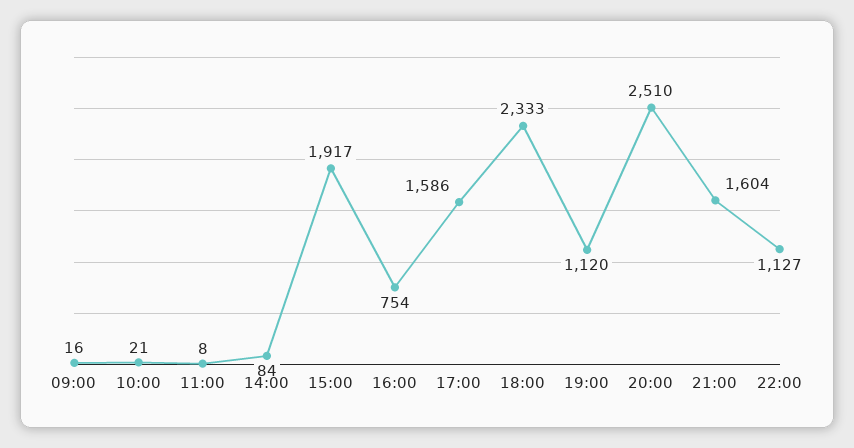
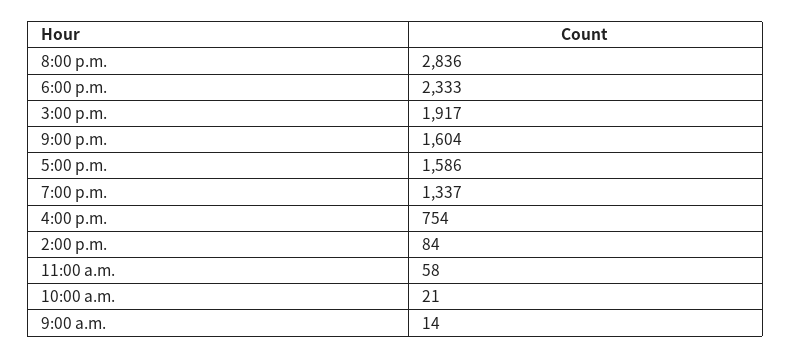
  {
-   "09:00": 16,
+   "09:00": 14,
    "10:00": 21,
-   "11:00": 8,
+   "11:00": 58,
    "14:00": 84,
    "15:00": 1917,
    "16:00": 754,
    "17:00": 1586,
    "18:00": 2333,
-   "19:00": 1120,
+   "19:00": 1337,
-   "20:00": 2510,
+   "20:00": 2836,
-   "21:00": 1604,
+   "21:00": 1604
-   "22:00": 1127
  }

